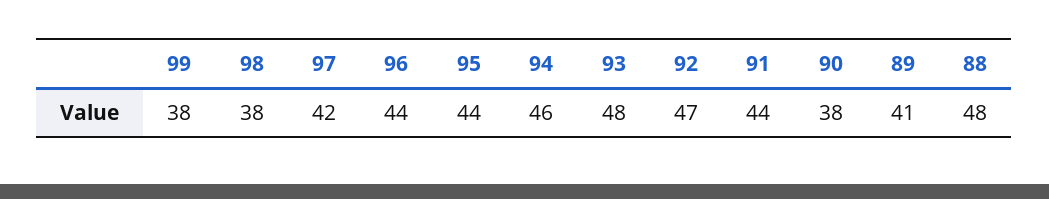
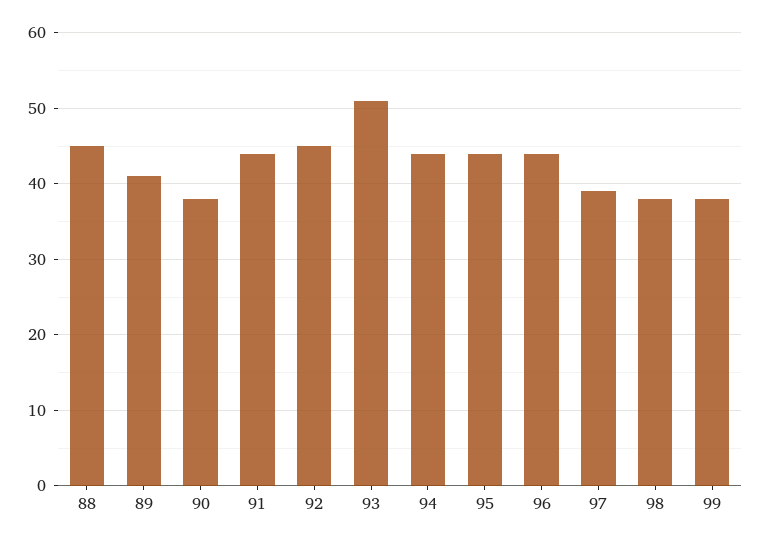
  {
    "99": 38,
    "98": 38,
-   "97": 42,
+   "97": 39,
    "96": 44,
    "95": 44,
-   "94": 46,
+   "94": 44,
-   "93": 48,
+   "93": 51,
-   "92": 47,
+   "92": 45,
    "91": 44,
    "90": 38,
    "89": 41,
-   "88": 48
+   "88": 45
  }

